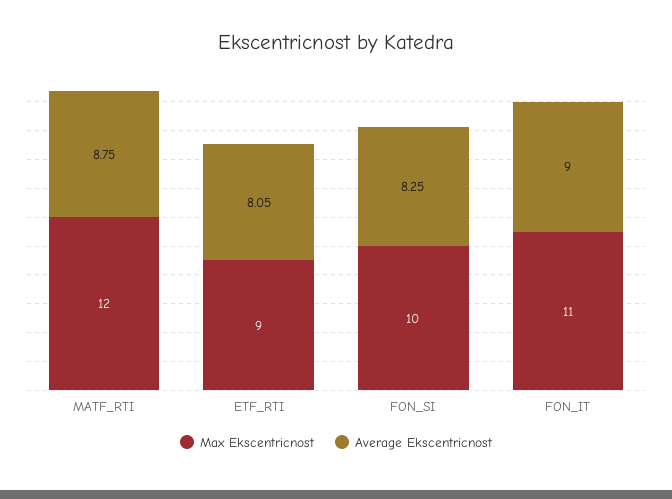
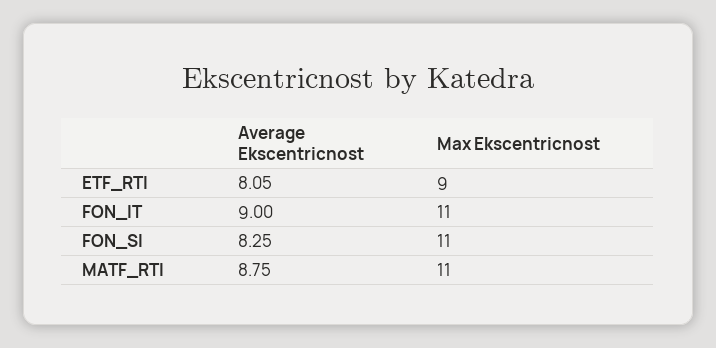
  {
    "Max Ekscentricnost": {
-     "MATF_RTI": 12,
+     "MATF_RTI": 11,
      "ETF_RTI": 9,
-     "FON_SI": 10,
+     "FON_SI": 11,
      "FON_IT": 11
    },
    "Average Ekscentricnost": {
      "MATF_RTI": 8.75,
      "ETF_RTI": 8.05,
      "FON_SI": 8.25,
      "FON_IT": 9
    }
  }

